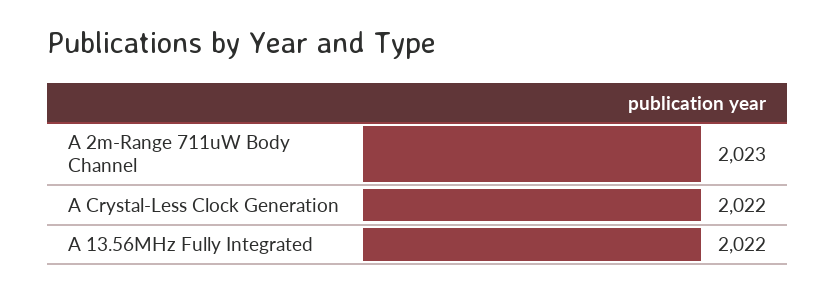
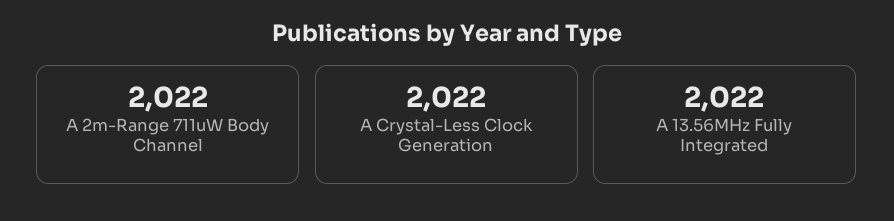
  {
-   "A 2m-Range 711uW Body Channel": 2023,
+   "A 2m-Range 711uW Body Channel": 2022,
    "A Crystal-Less Clock Generation": 2022,
    "A 13.56MHz Fully Integrated": 2022
  }

